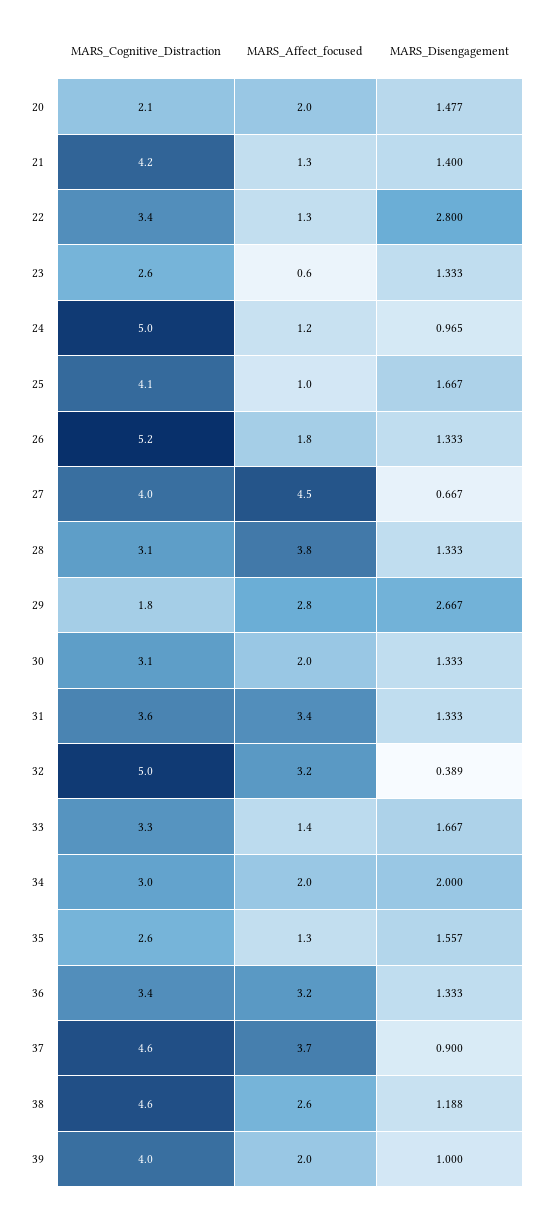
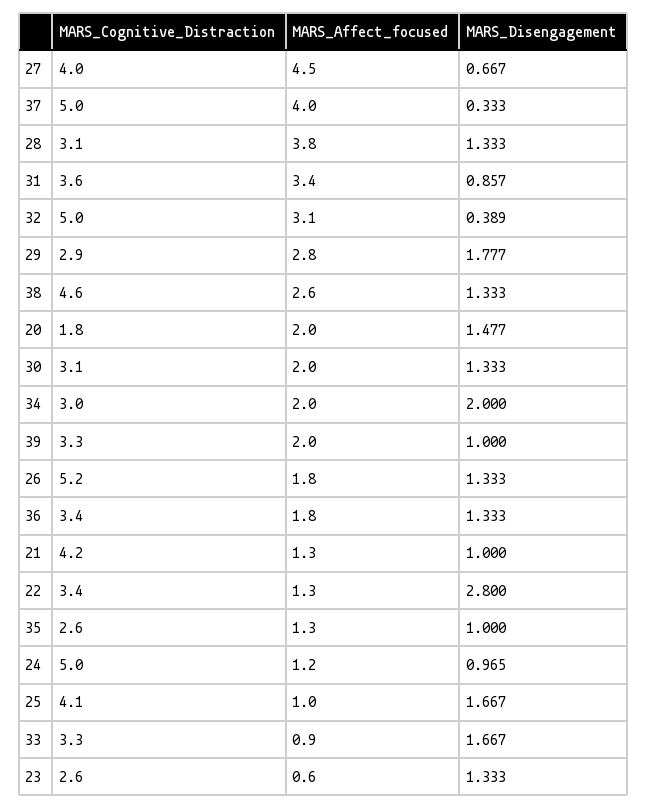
  {
    "MARS_Cognitive_Distraction": {
-     "20": 2.1,
+     "20": 1.8,
      "21": 4.2,
      "22": 3.4,
      "23": 2.6,
      "24": 5,
      "25": 4.1,
      "26": 5.2,
      "27": 4,
      "28": 3.1,
-     "29": 1.8,
+     "29": 2.9,
      "30": 3.1,
      "31": 3.6,
      "32": 5,
      "33": 3.3,
      "34": 3,
      "35": 2.6,
      "36": 3.4,
-     "37": 4.6,
+     "37": 5,
      "38": 4.6,
-     "39": 4
+     "39": 3.3
    },
    "MARS_Affect_focused": {
      "20": 2,
      "21": 1.3,
      "22": 1.3,
      "23": 0.6,
      "24": 1.2,
      "25": 1,
      "26": 1.8,
      "27": 4.5,
      "28": 3.8,
      "29": 2.8,
      "30": 2,
      "31": 3.4,
-     "32": 3.2,
+     "32": 3.1,
-     "33": 1.4,
+     "33": 0.9,
      "34": 2,
      "35": 1.3,
-     "36": 3.2,
+     "36": 1.8,
-     "37": 3.7,
+     "37": 4,
      "38": 2.6,
      "39": 2
    },
    "MARS_Disengagement": {
      "20": 1.477,
-     "21": 1.4,
+     "21": 1,
      "22": 2.8,
      "23": 1.333,
      "24": 0.965,
      "25": 1.667,
      "26": 1.333,
      "27": 0.667,
      "28": 1.333,
-     "29": 2.667,
+     "29": 1.777,
      "30": 1.333,
-     "31": 1.333,
+     "31": 0.857,
      "32": 0.389,
      "33": 1.667,
      "34": 2,
-     "35": 1.557,
+     "35": 1,
      "36": 1.333,
-     "37": 0.9,
+     "37": 0.333,
-     "38": 1.188,
+     "38": 1.333,
      "39": 1
    }
  }

